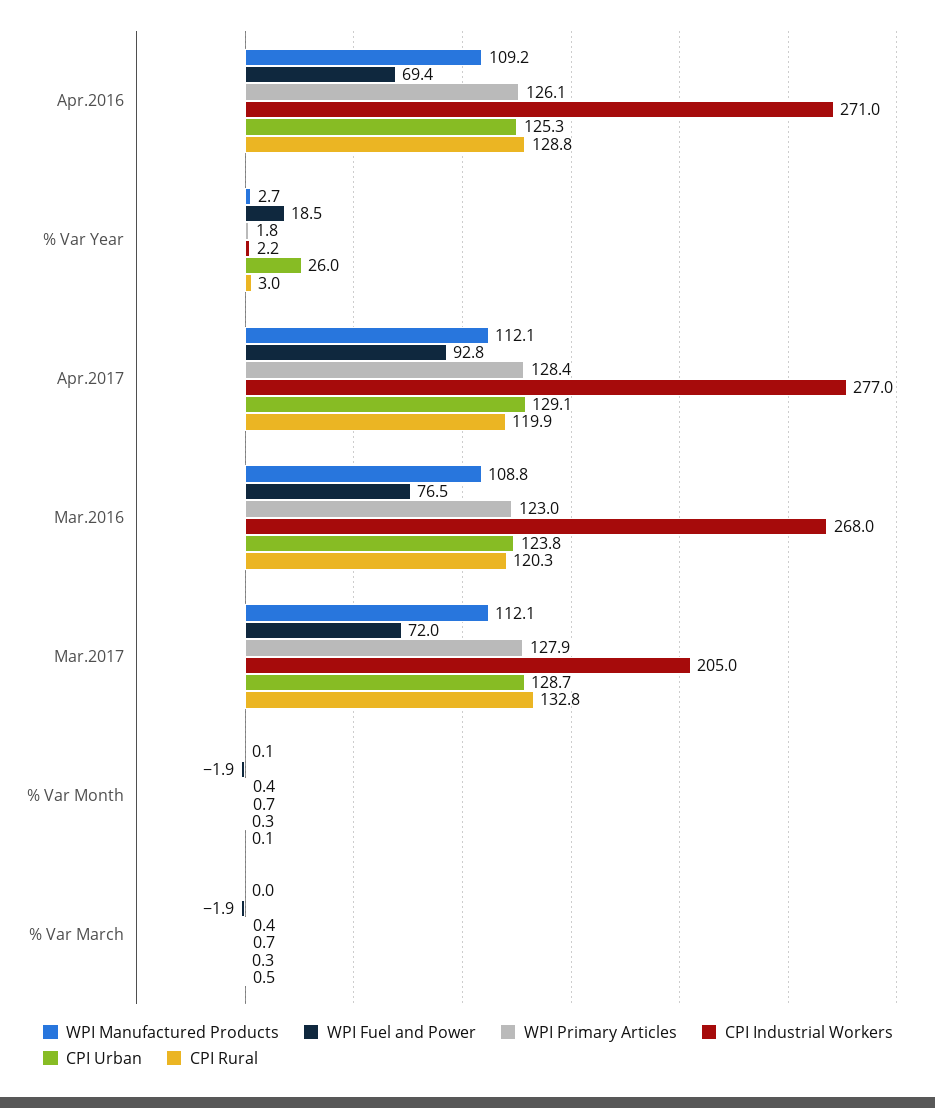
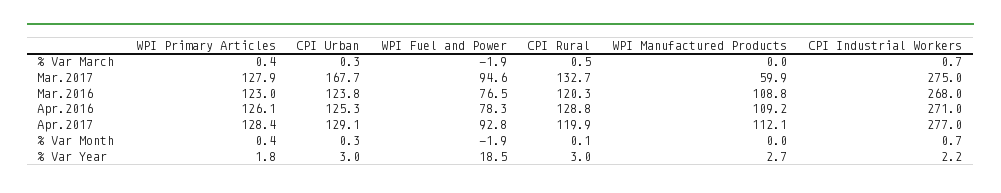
  {
    "WPI Manufactured Products": {
      "Apr.2016": 109.2,
      "% Var Year": 2.7,
      "Apr.2017": 112.1,
      "Mar.2016": 108.8,
-     "Mar.2017": 112.1,
+     "Mar.2017": 59.9,
-     "% Var Month": 0.1,
+     "% Var Month": 0,
      "% Var March": 0
    },
    "WPI Fuel and Power": {
-     "Apr.2016": 69.4,
+     "Apr.2016": 78.3,
      "% Var Year": 18.5,
      "Apr.2017": 92.8,
      "Mar.2016": 76.5,
-     "Mar.2017": 72,
+     "Mar.2017": 94.6,
      "% Var Month": -1.9,
      "% Var March": -1.9
    },
    "WPI Primary Articles": {
      "Apr.2016": 126.1,
      "% Var Year": 1.8,
      "Apr.2017": 128.4,
      "Mar.2016": 123,
      "Mar.2017": 127.9,
      "% Var Month": 0.4,
      "% Var March": 0.4
    },
    "CPI Industrial Workers": {
      "Apr.2016": 271,
      "% Var Year": 2.2,
      "Apr.2017": 277,
      "Mar.2016": 268,
-     "Mar.2017": 205,
+     "Mar.2017": 275,
      "% Var Month": 0.7,
      "% Var March": 0.7
    },
    "CPI Urban": {
      "Apr.2016": 125.3,
-     "% Var Year": 26,
+     "% Var Year": 3,
      "Apr.2017": 129.1,
      "Mar.2016": 123.8,
-     "Mar.2017": 128.7,
+     "Mar.2017": 167.7,
      "% Var Month": 0.3,
      "% Var March": 0.3
    },
    "CPI Rural": {
      "Apr.2016": 128.8,
      "% Var Year": 3,
      "Apr.2017": 119.9,
      "Mar.2016": 120.3,
-     "Mar.2017": 132.8,
+     "Mar.2017": 132.7,
      "% Var Month": 0.1,
      "% Var March": 0.5
    }
  }

